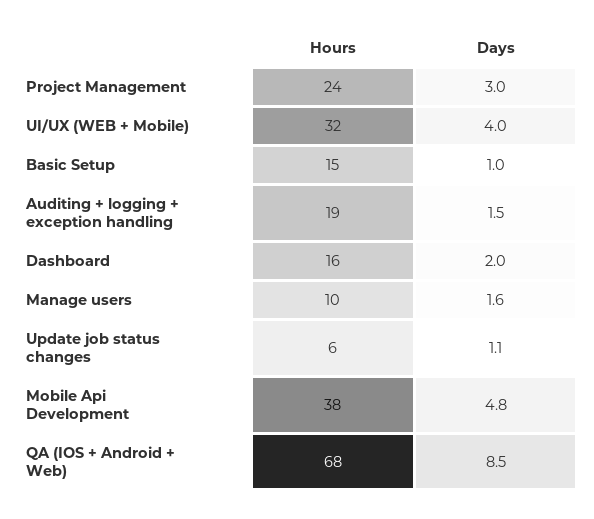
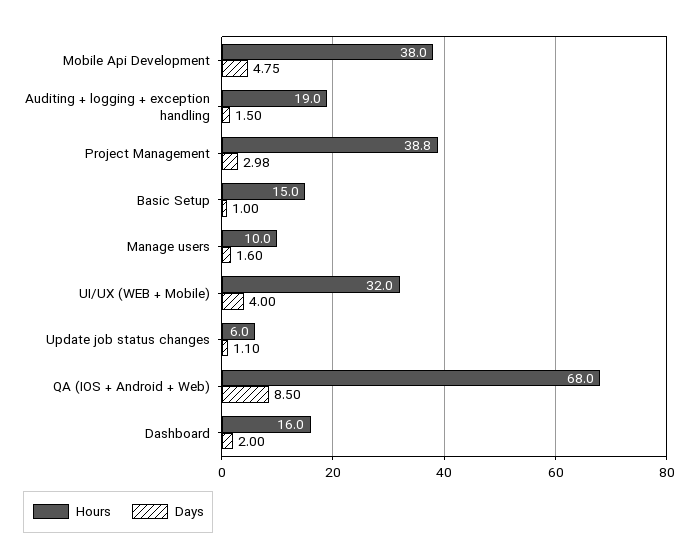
  {
    "Hours": {
-     "Project Management": 24,
+     "Project Management": 38.8,
      "UI/UX (WEB + Mobile)": 32,
      "Basic Setup": 15,
      "Auditing + logging + exception handling": 19,
      "Dashboard": 16,
      "Manage users": 10,
      "Update job status changes": 6,
      "Mobile Api Development": 38,
      "QA (IOS + Android + Web)": 68
    },
    "Days": {
      "Project Management": 2.98,
      "UI/UX (WEB + Mobile)": 4,
      "Basic Setup": 1,
      "Auditing + logging + exception handling": 1.5,
      "Dashboard": 2,
      "Manage users": 1.6,
      "Update job status changes": 1.1,
      "Mobile Api Development": 4.75,
      "QA (IOS + Android + Web)": 8.5
    }
  }

